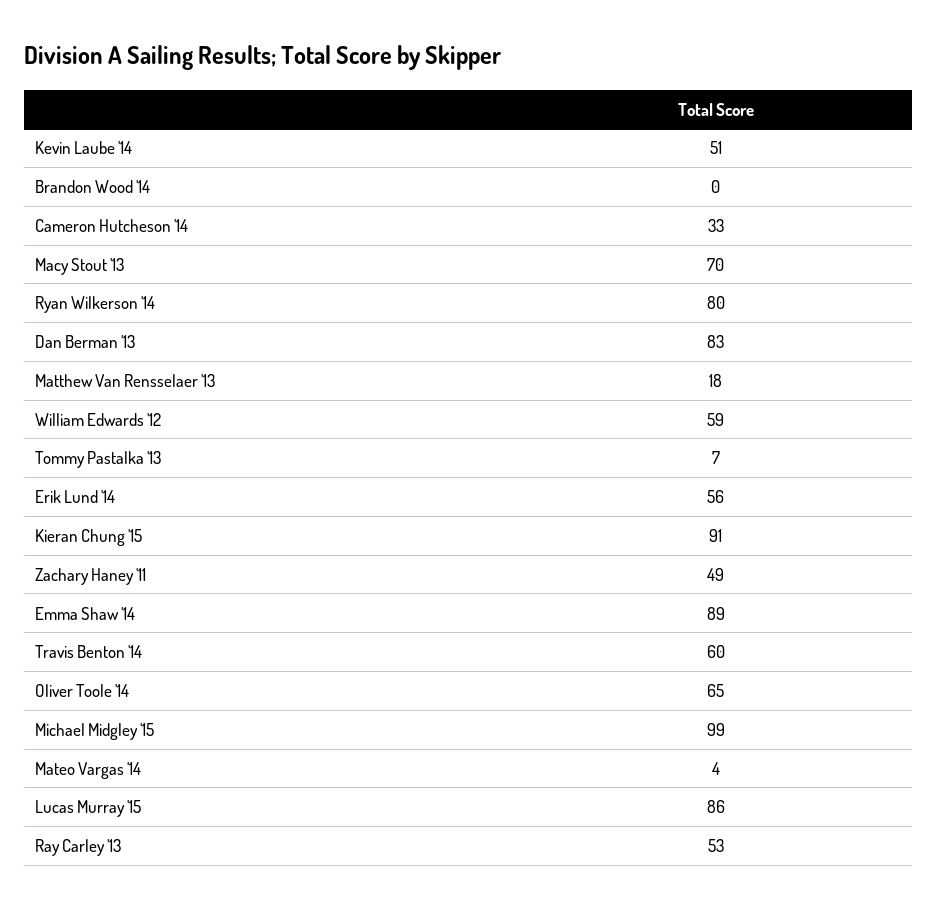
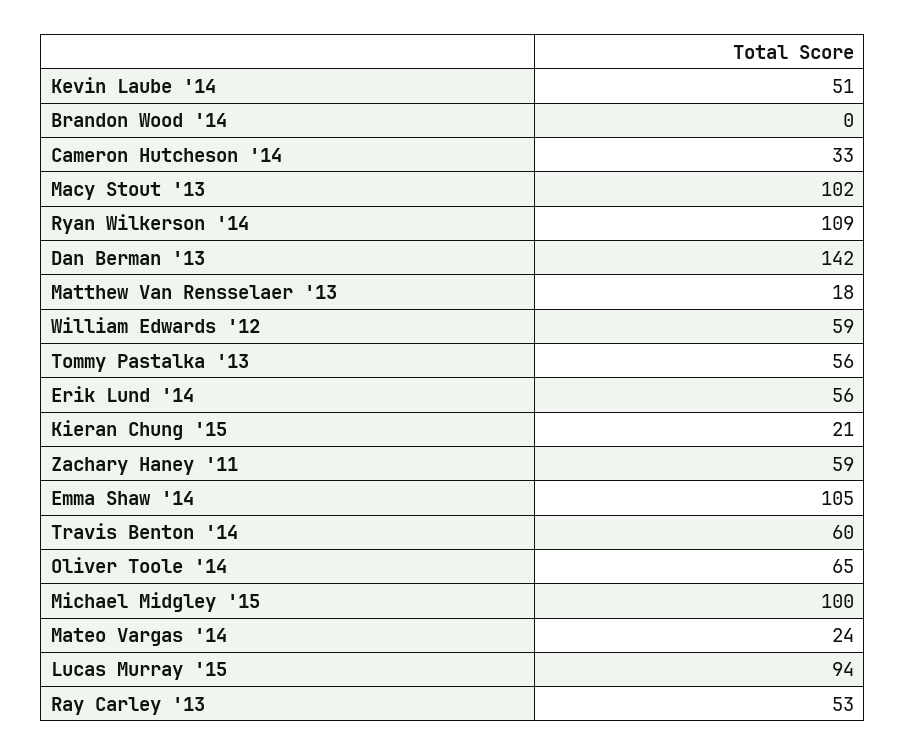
  {
    "Kevin Laube '14": 51,
    "Brandon Wood '14": 0,
    "Cameron Hutcheson '14": 33,
-   "Macy Stout '13": 70,
+   "Macy Stout '13": 102,
-   "Ryan Wilkerson '14": 80,
+   "Ryan Wilkerson '14": 109,
-   "Dan Berman '13": 83,
+   "Dan Berman '13": 142,
    "Matthew Van Rensselaer '13": 18,
    "William Edwards '12": 59,
-   "Tommy Pastalka '13": 7,
+   "Tommy Pastalka '13": 56,
    "Erik Lund '14": 56,
-   "Kieran Chung '15": 91,
+   "Kieran Chung '15": 21,
-   "Zachary Haney '11": 49,
+   "Zachary Haney '11": 59,
-   "Emma Shaw '14": 89,
+   "Emma Shaw '14": 105,
    "Travis Benton '14": 60,
    "Oliver Toole '14": 65,
-   "Michael Midgley '15": 99,
+   "Michael Midgley '15": 100,
-   "Mateo Vargas '14": 4,
+   "Mateo Vargas '14": 24,
-   "Lucas Murray '15": 86,
+   "Lucas Murray '15": 94,
    "Ray Carley '13": 53
  }

